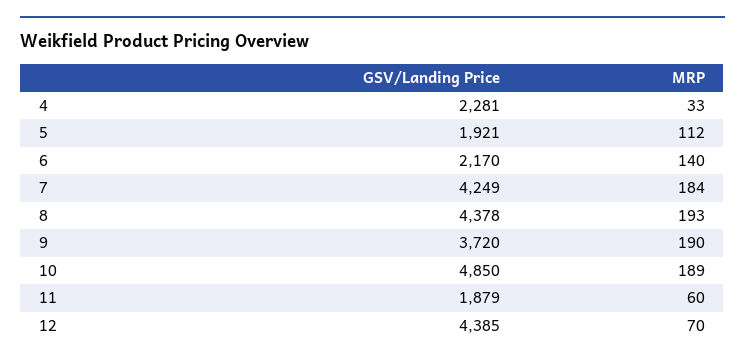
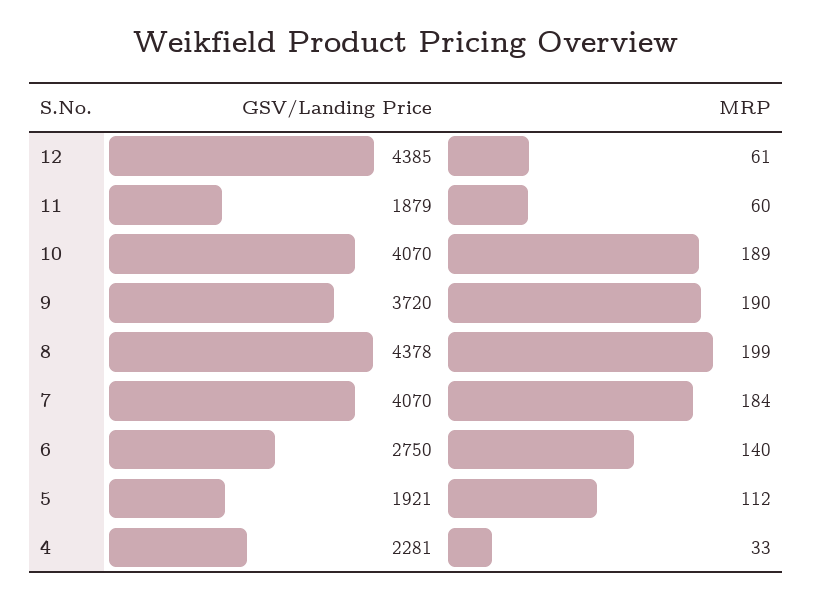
  {
    "GSV/Landing Price": {
      "4": 2281,
      "5": 1921,
-     "6": 2170,
+     "6": 2750,
-     "7": 4249,
+     "7": 4070,
      "8": 4378,
      "9": 3720,
-     "10": 4850,
+     "10": 4070,
      "11": 1879,
      "12": 4385
    },
    "MRP": {
      "4": 33,
      "5": 112,
      "6": 140,
      "7": 184,
-     "8": 193,
+     "8": 199,
      "9": 190,
      "10": 189,
      "11": 60,
-     "12": 70
+     "12": 61
    }
  }

